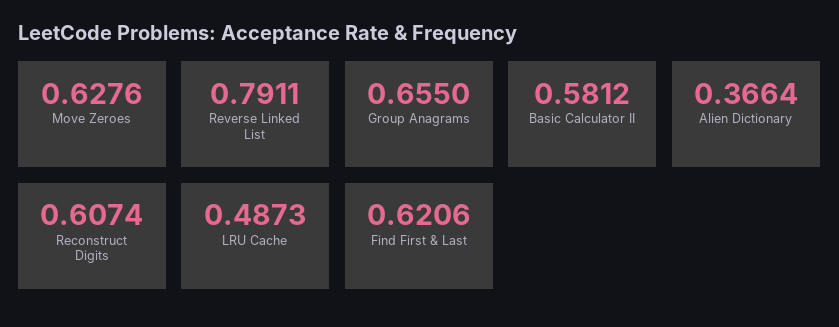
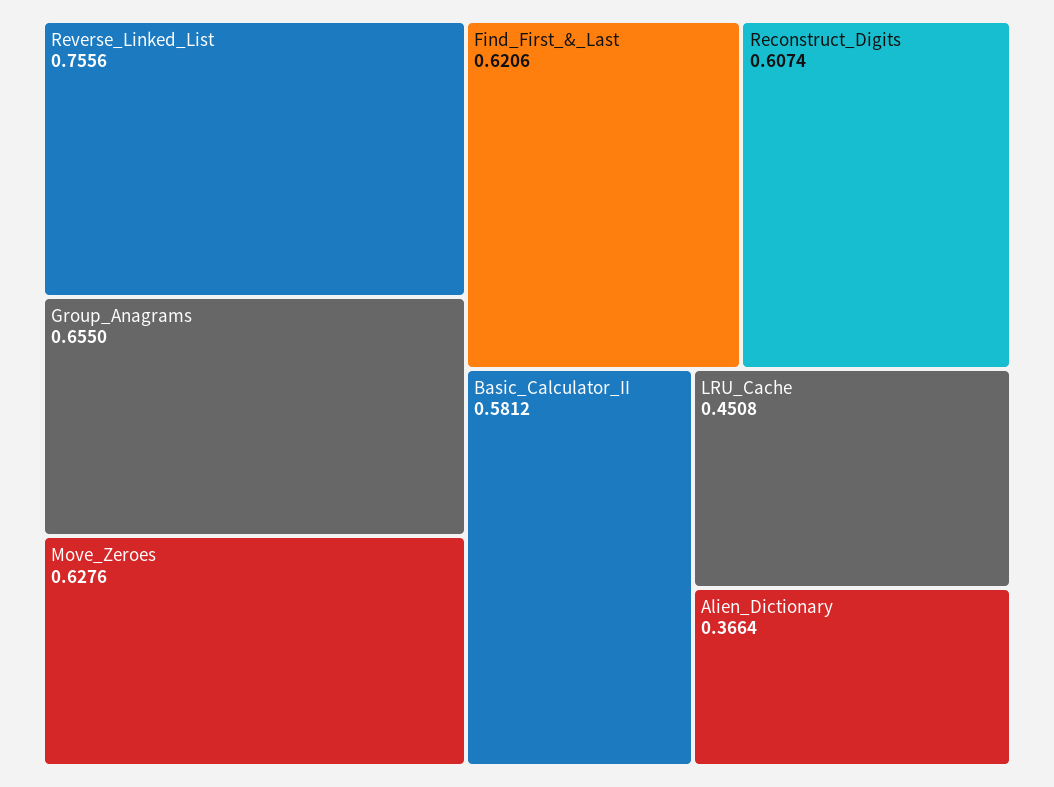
  {
    "Move Zeroes": 0.6276,
-   "Reverse Linked List": 0.7911,
+   "Reverse Linked List": 0.7556,
    "Group Anagrams": 0.655,
    "Basic Calculator II": 0.5812,
    "Alien Dictionary": 0.3664,
    "Reconstruct Digits": 0.6074,
-   "LRU Cache": 0.4873,
+   "LRU Cache": 0.4508,
    "Find First & Last": 0.6206
  }

